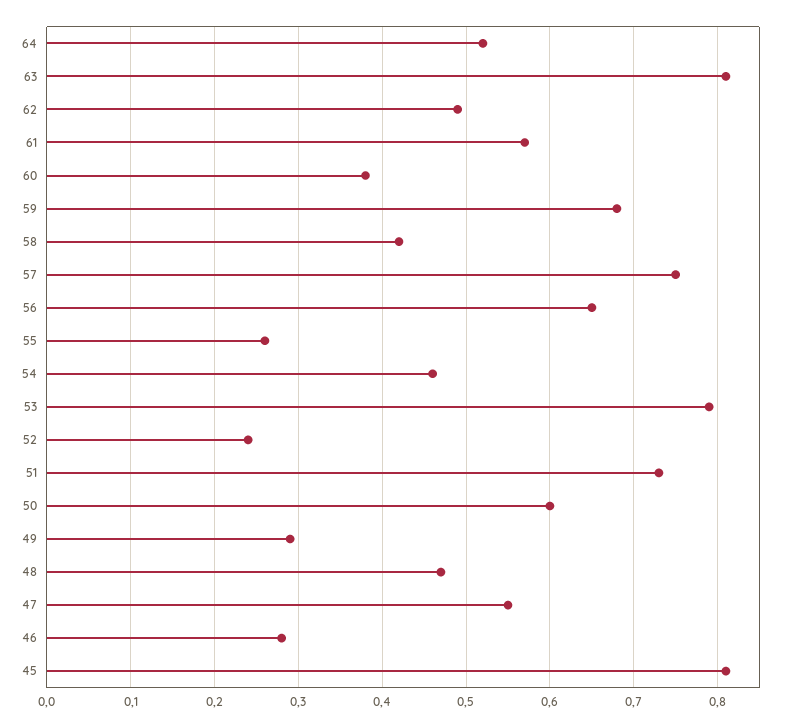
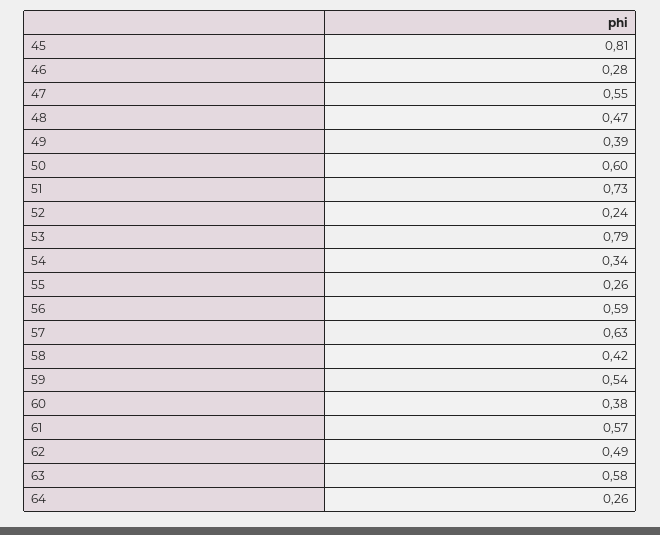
  {
-   "64": 0.52,
+   "64": 0.26,
-   "63": 0.81,
+   "63": 0.58,
    "62": 0.49,
    "61": 0.57,
    "60": 0.38,
-   "59": 0.68,
+   "59": 0.54,
    "58": 0.42,
-   "57": 0.75,
+   "57": 0.63,
-   "56": 0.65,
+   "56": 0.59,
    "55": 0.26,
-   "54": 0.46,
+   "54": 0.34,
    "53": 0.79,
    "52": 0.24,
    "51": 0.73,
    "50": 0.6,
-   "49": 0.29,
+   "49": 0.39,
    "48": 0.47,
    "47": 0.55,
    "46": 0.28,
    "45": 0.81
  }

